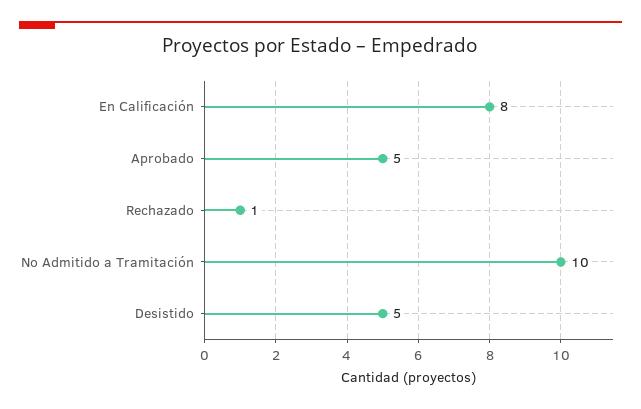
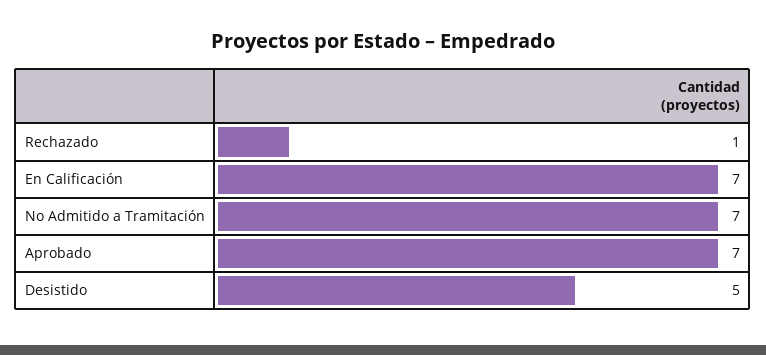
  {
-   "En Calificación": 8,
+   "En Calificación": 7,
-   "Aprobado": 5,
+   "Aprobado": 7,
    "Rechazado": 1,
-   "No Admitido a Tramitación": 10,
+   "No Admitido a Tramitación": 7,
    "Desistido": 5
  }

